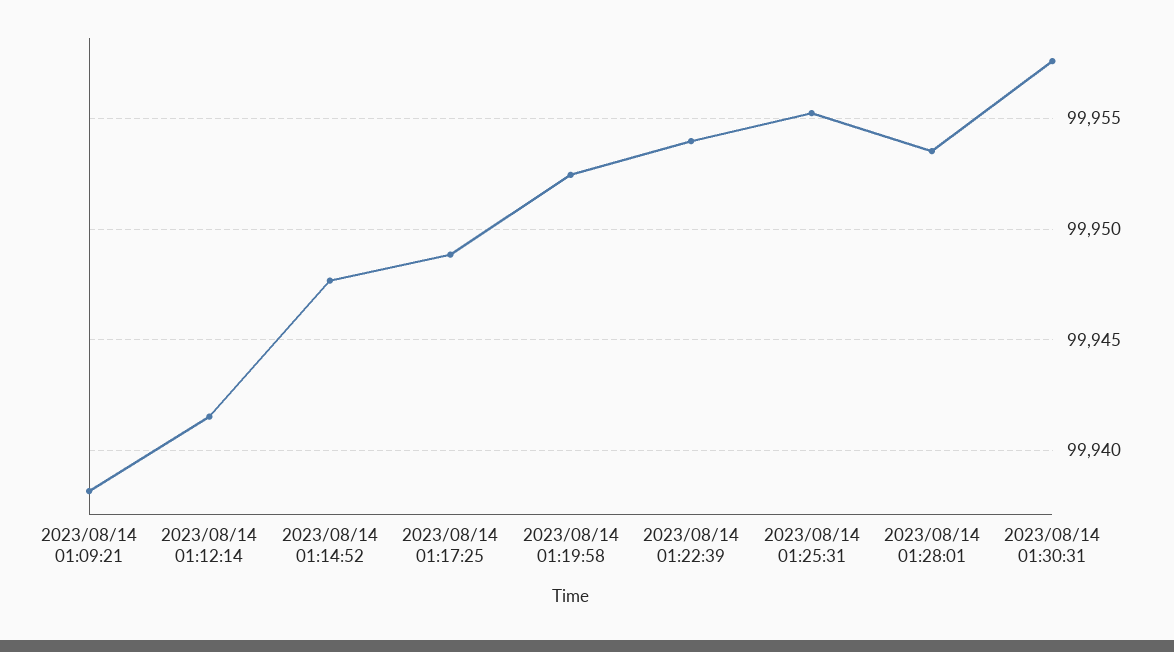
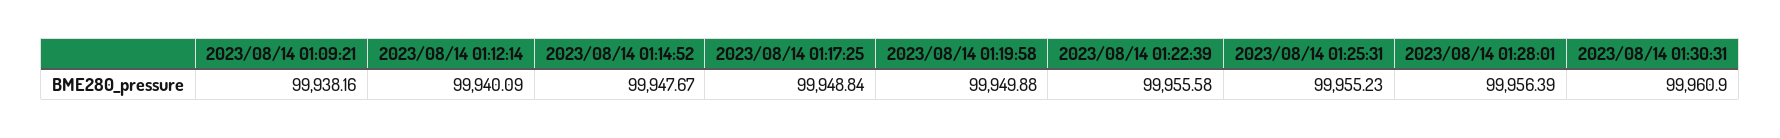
  {
    "2023/08/14 01:09:21": 99938.16,
-   "2023/08/14 01:12:14": 99941.5,
+   "2023/08/14 01:12:14": 99940.09,
    "2023/08/14 01:14:52": 99947.67,
    "2023/08/14 01:17:25": 99948.84,
-   "2023/08/14 01:19:58": 99952.5,
+   "2023/08/14 01:19:58": 99949.88,
-   "2023/08/14 01:22:39": 99954,
+   "2023/08/14 01:22:39": 99955.58,
    "2023/08/14 01:25:31": 99955.23,
-   "2023/08/14 01:28:01": 99953.5,
+   "2023/08/14 01:28:01": 99956.39,
-   "2023/08/14 01:30:31": 99957.5
+   "2023/08/14 01:30:31": 99960.9
  }

